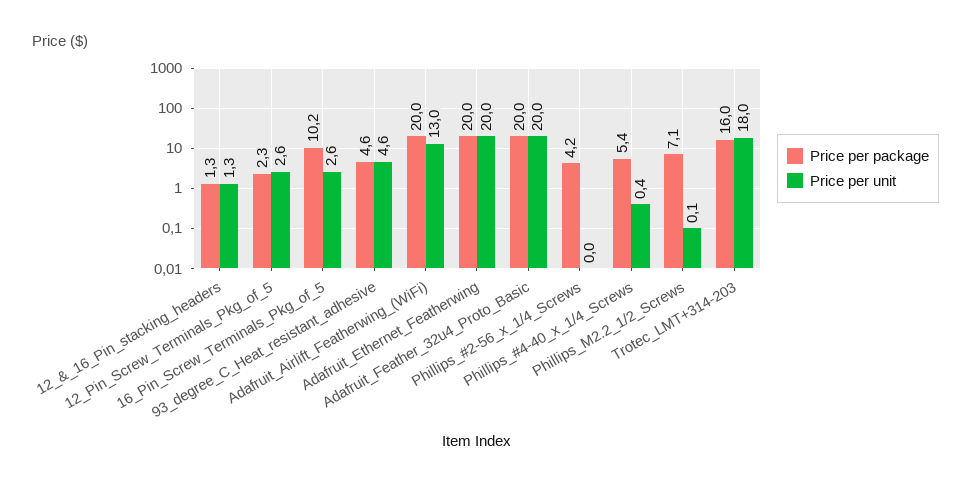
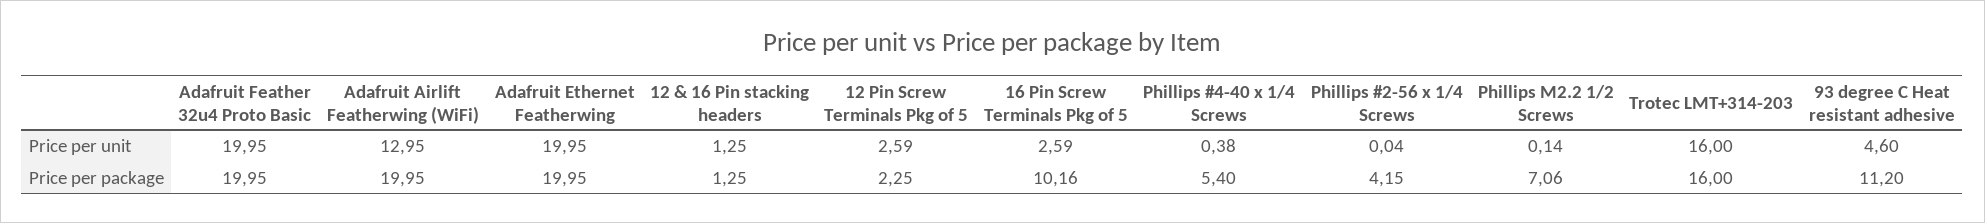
  {
    "Price per package": {
      "12_&_16_Pin_stacking_headers": 1.25,
      "12_Pin_Screw_Terminals_Pkg_of_5": 2.25,
      "16_Pin_Screw_Terminals_Pkg_of_5": 10.16,
-     "93_degree_C_Heat_resistant_adhesive": 4.6,
+     "93_degree_C_Heat_resistant_adhesive": 11.2,
      "Adafruit_Airlift_Featherwing_(WiFi)": 19.95,
      "Adafruit_Ethernet_Featherwing": 19.95,
      "Adafruit_Feather_32u4_Proto_Basic": 19.95,
      "Phillips_#2-56_x_1/4_Screws": 4.15,
      "Phillips_#4-40_x_1/4_Screws": 5.4,
      "Phillips_M2.2_1/2_Screws": 7.06,
      "Trotec_LMT+314-203": 16
    },
    "Price per unit": {
      "12_&_16_Pin_stacking_headers": 1.25,
      "12_Pin_Screw_Terminals_Pkg_of_5": 2.59,
      "16_Pin_Screw_Terminals_Pkg_of_5": 2.59,
      "93_degree_C_Heat_resistant_adhesive": 4.6,
      "Adafruit_Airlift_Featherwing_(WiFi)": 12.95,
      "Adafruit_Ethernet_Featherwing": 19.95,
      "Adafruit_Feather_32u4_Proto_Basic": 19.95,
      "Phillips_#2-56_x_1/4_Screws": 0.04,
      "Phillips_#4-40_x_1/4_Screws": 0.38,
      "Phillips_M2.2_1/2_Screws": 0.14,
-     "Trotec_LMT+314-203": 18
+     "Trotec_LMT+314-203": 16
    }
  }

